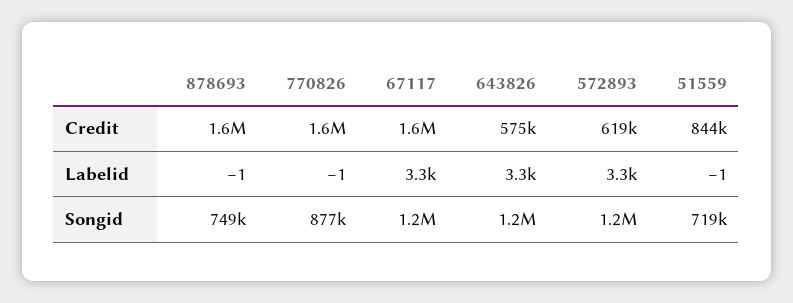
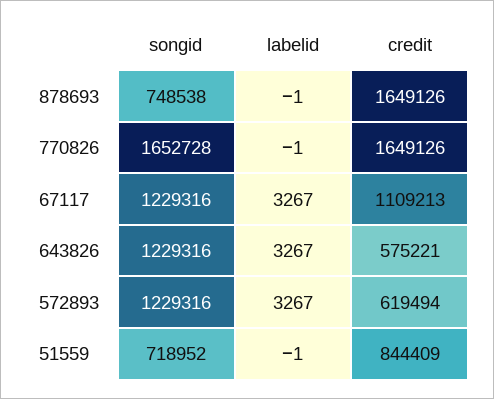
  {
    "878693": {
      "Credit": 1649126,
      "Labelid": -1,
      "Songid": 748538
    },
    "770826": {
      "Credit": 1649126,
      "Labelid": -1,
-     "Songid": 877000
+     "Songid": 1652728
    },
    "67117": {
-     "Credit": 1600000,
+     "Credit": 1109213,
      "Labelid": 3267,
      "Songid": 1229316
    },
    "643826": {
      "Credit": 575221,
      "Labelid": 3267,
      "Songid": 1229316
    },
    "572893": {
      "Credit": 619494,
      "Labelid": 3267,
      "Songid": 1229316
    },
    "51559": {
      "Credit": 844409,
      "Labelid": -1,
      "Songid": 718952
    }
  }

